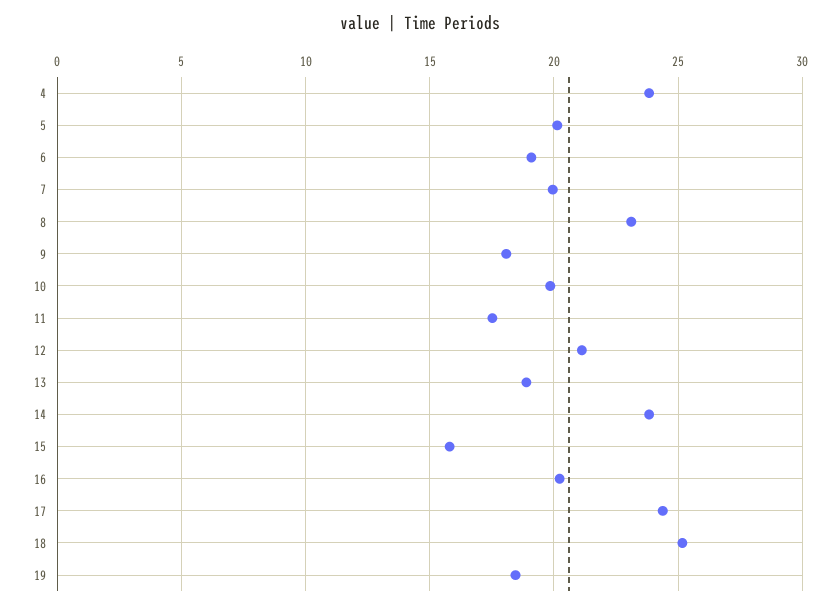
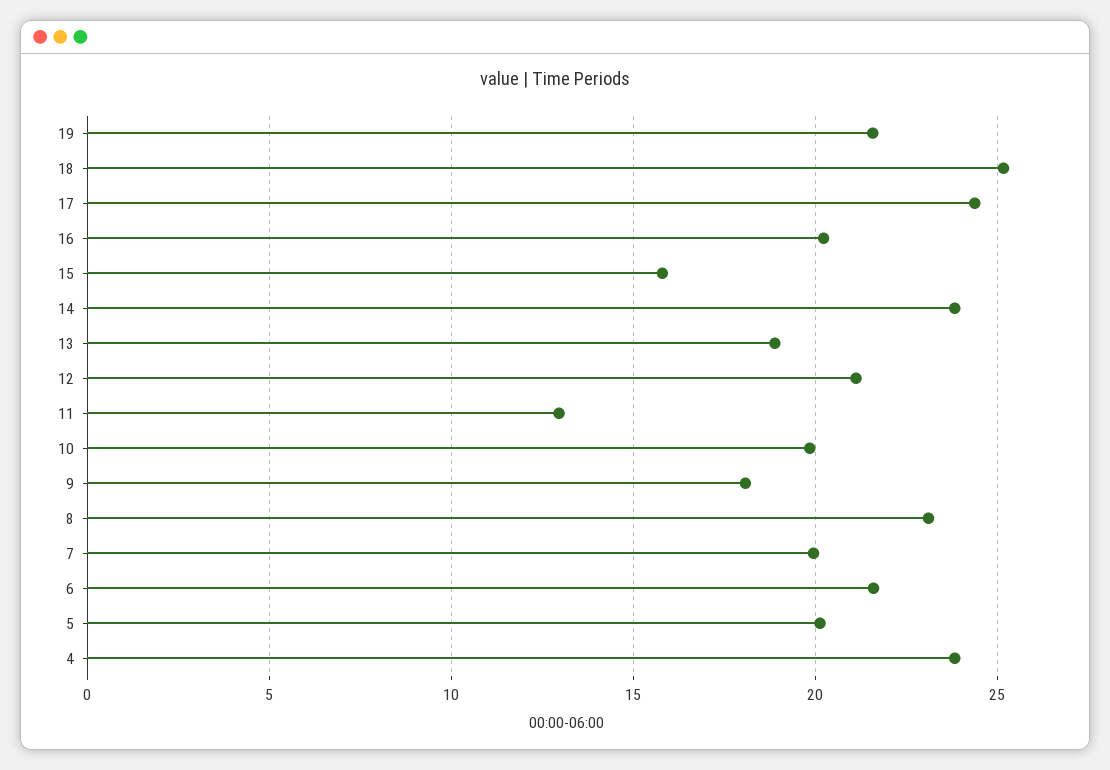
  {
    "4": 24,
    "5": 20,
-   "6": 19,
+   "6": 21.5,
    "7": 20,
    "8": 23,
    "9": 18,
    "10": 20,
-   "11": 17.5,
+   "11": 13,
    "12": 21,
    "13": 19,
    "14": 24,
    "15": 16,
    "16": 20,
    "17": 24.5,
    "18": 25,
-   "19": 18.5
+   "19": 21.5
  }

